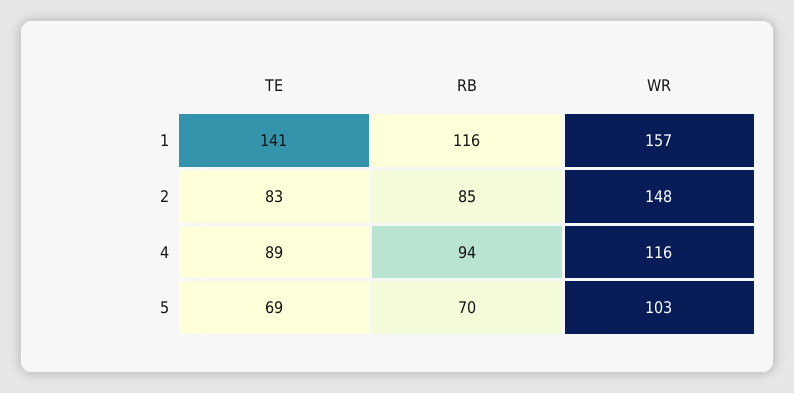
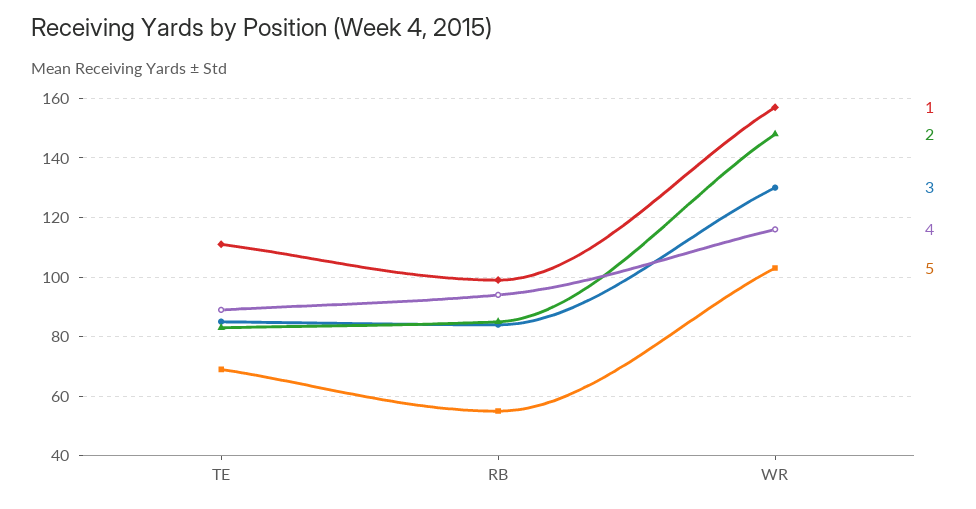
  {
    "1": {
-     "TE": 141,
+     "TE": 110,
-     "RB": 116,
+     "RB": 100,
      "WR": 157
    },
    "2": {
      "TE": 83,
      "RB": 85,
      "WR": 148
    },
    "4": {
      "TE": 89,
      "RB": 94,
      "WR": 116
    },
    "5": {
      "TE": 69,
-     "RB": 70,
+     "RB": 55,
      "WR": 103
-   }
+   },
+   "3": {
+     "TE": 85,
+     "RB": 85,
+     "WR": 130
+   }
  }

